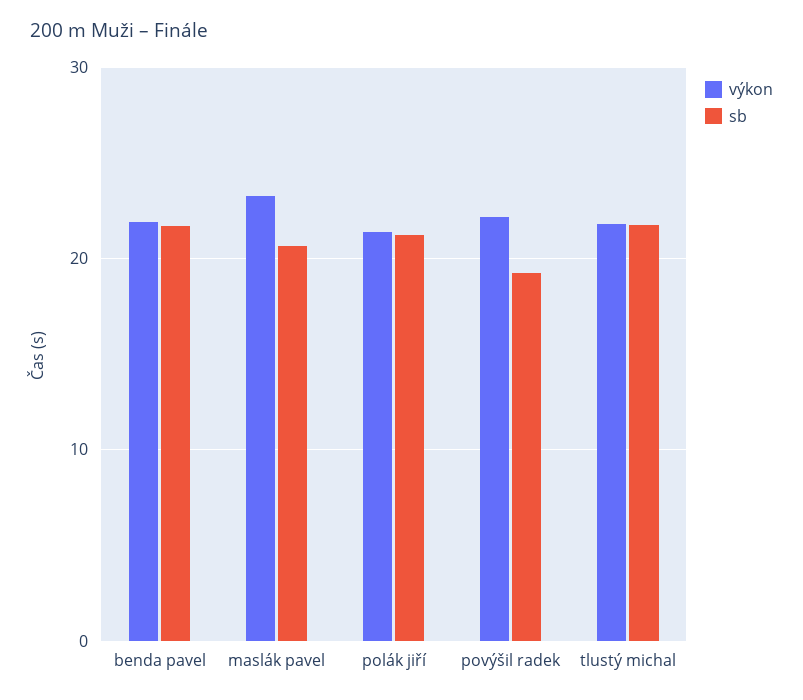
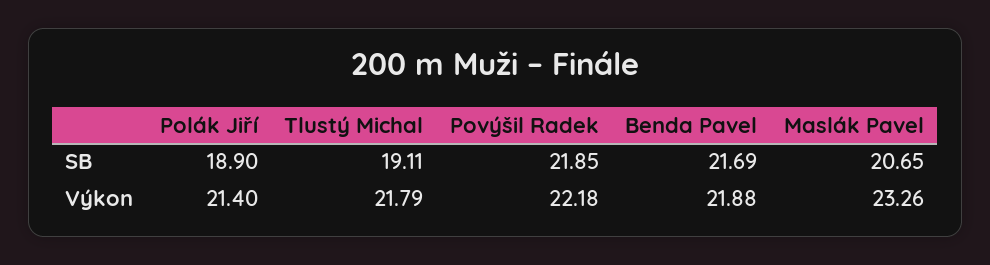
  {
    "výkon": {
      "benda pavel": 21.88,
      "maslák pavel": 23.26,
      "polák jiří": 21.4,
      "povýšil radek": 22.18,
      "tlustý michal": 21.79
    },
    "sb": {
      "benda pavel": 21.69,
      "maslák pavel": 20.65,
-     "polák jiří": 21,
+     "polák jiří": 18.9,
-     "povýšil radek": 19,
+     "povýšil radek": 21.85,
-     "tlustý michal": 22
+     "tlustý michal": 19.11
    }
  }

